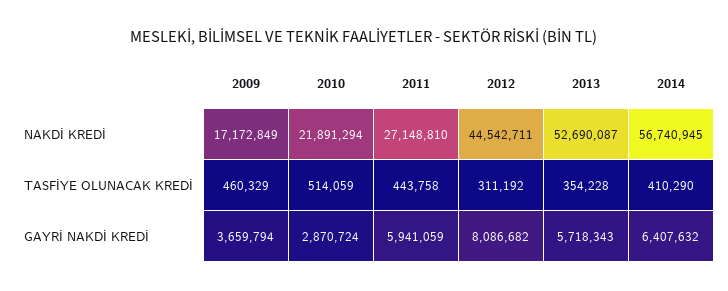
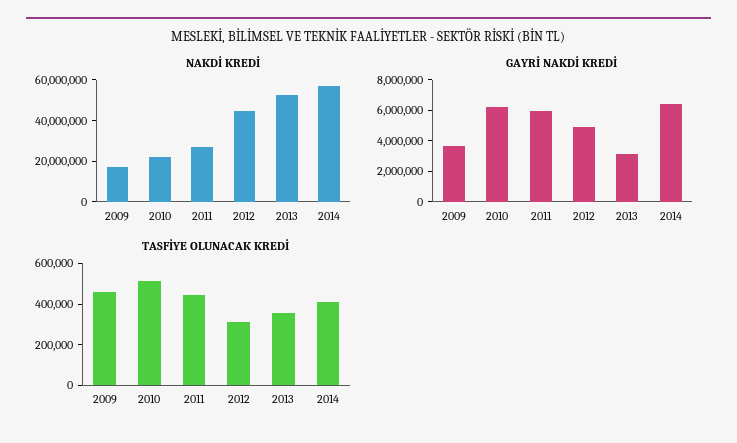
  {
    "NAKDİ KREDİ": {
      "2009": 17172849,
      "2010": 21891294,
      "2011": 27148810,
      "2012": 44542711,
      "2013": 52690087,
      "2014": 56740945
    },
    "TASFİYE OLUNACAK KREDİ": {
      "2009": 460329,
      "2010": 514059,
      "2011": 443758,
      "2012": 311192,
      "2013": 354228,
      "2014": 410290
    },
    "GAYRİ NAKDİ KREDİ": {
      "2009": 3659794,
-     "2010": 2870724,
+     "2010": 6000000,
      "2011": 5941059,
-     "2012": 8086682,
+     "2012": 5000000,
-     "2013": 5718343,
+     "2013": 3000000,
      "2014": 6407632
    }
  }

